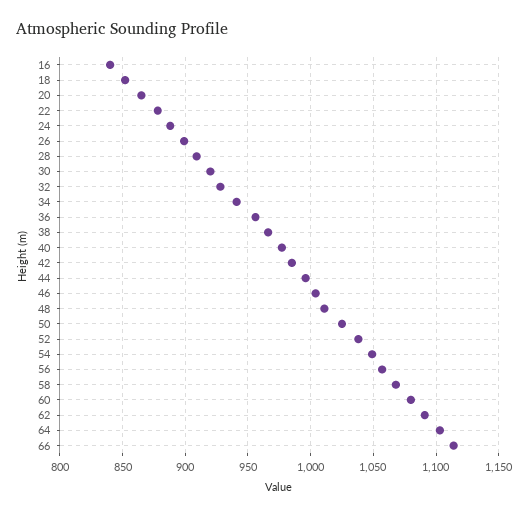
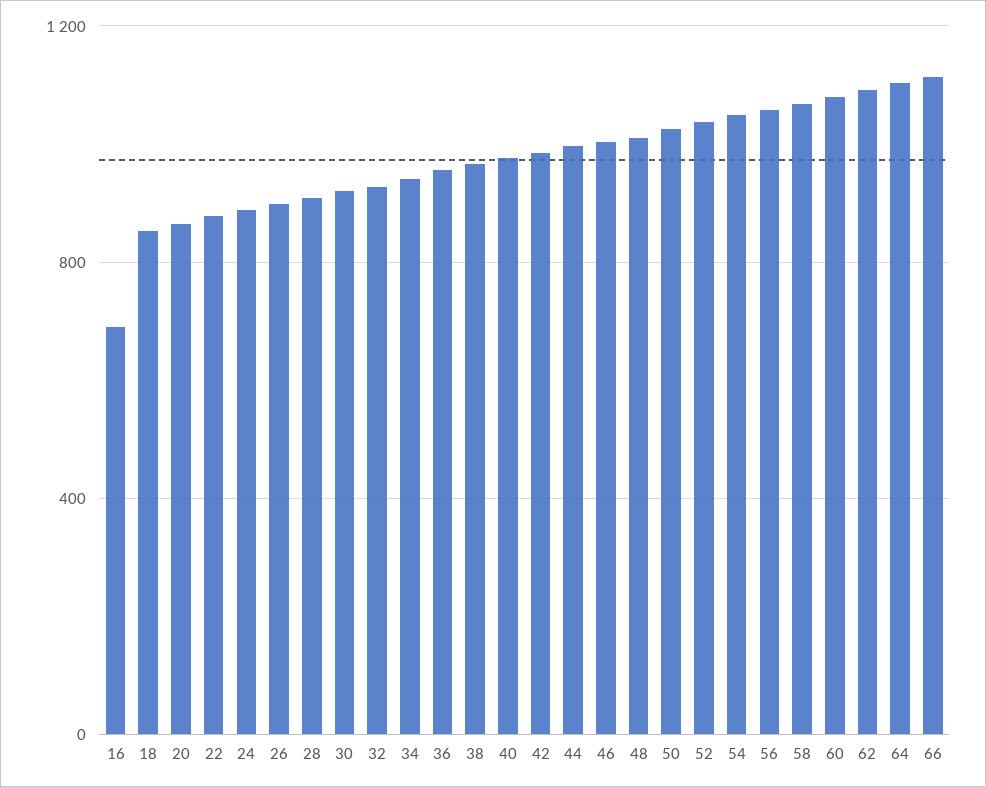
  {
-   "16": 840,
+   "16": 700,
    "18": 850,
    "20": 865,
    "22": 880,
    "24": 890,
    "26": 900,
    "28": 910,
    "30": 920,
    "32": 930,
    "34": 940,
    "36": 955,
    "38": 965,
    "40": 975,
    "42": 985,
    "44": 995,
    "46": 1005,
    "48": 1010,
    "50": 1025,
    "52": 1040,
    "54": 1050,
    "56": 1055,
    "58": 1070,
    "60": 1080,
    "62": 1090,
    "64": 1105,
    "66": 1115
  }

